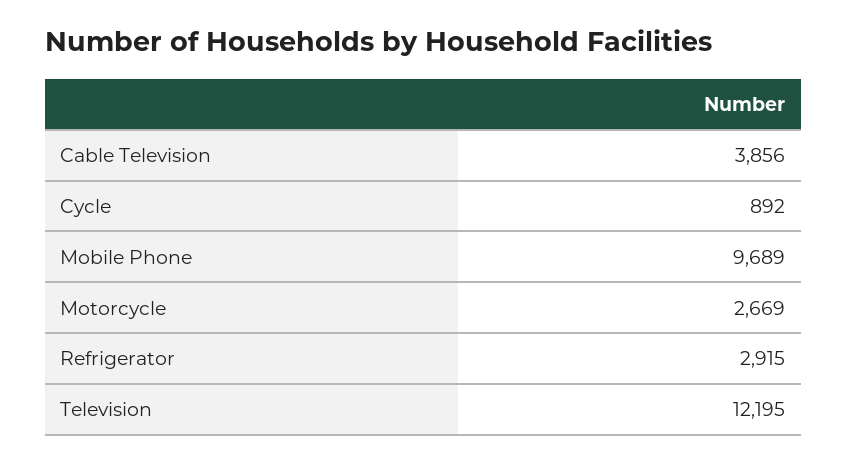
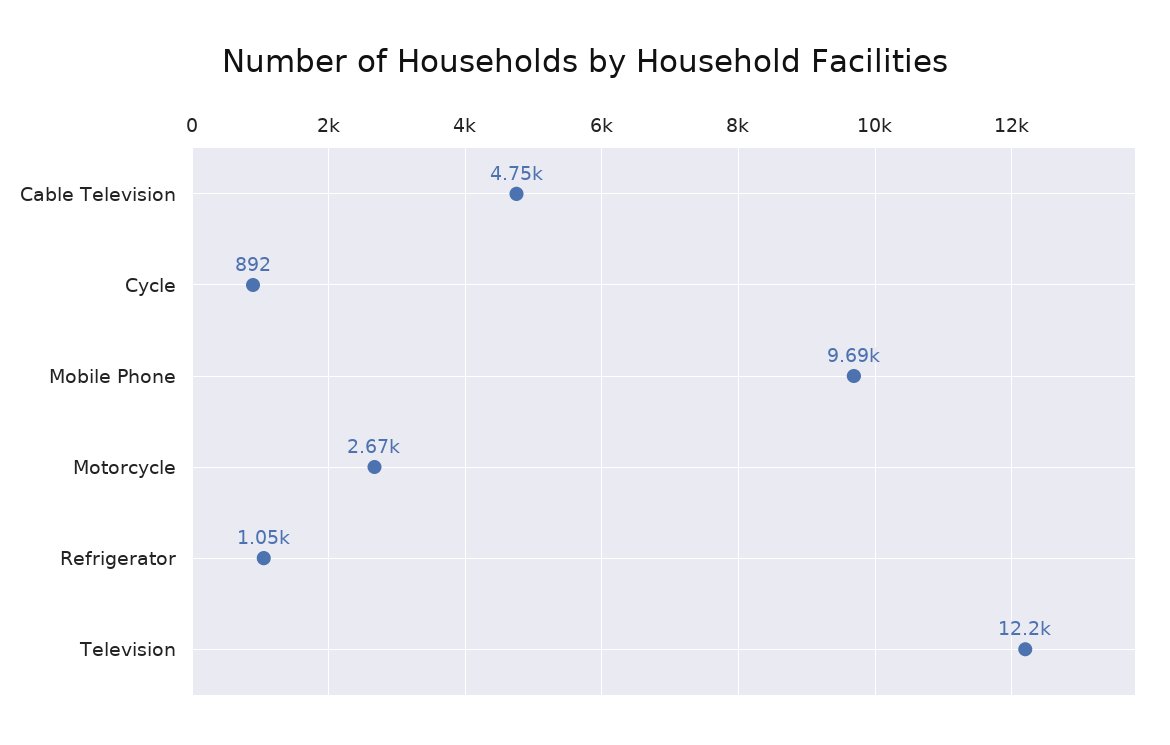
  {
-   "Cable Television": 3856,
+   "Cable Television": 4750,
    "Cycle": 892,
    "Mobile Phone": 9689,
    "Motorcycle": 2669,
-   "Refrigerator": 2915,
+   "Refrigerator": 1050,
    "Television": 12195
  }

